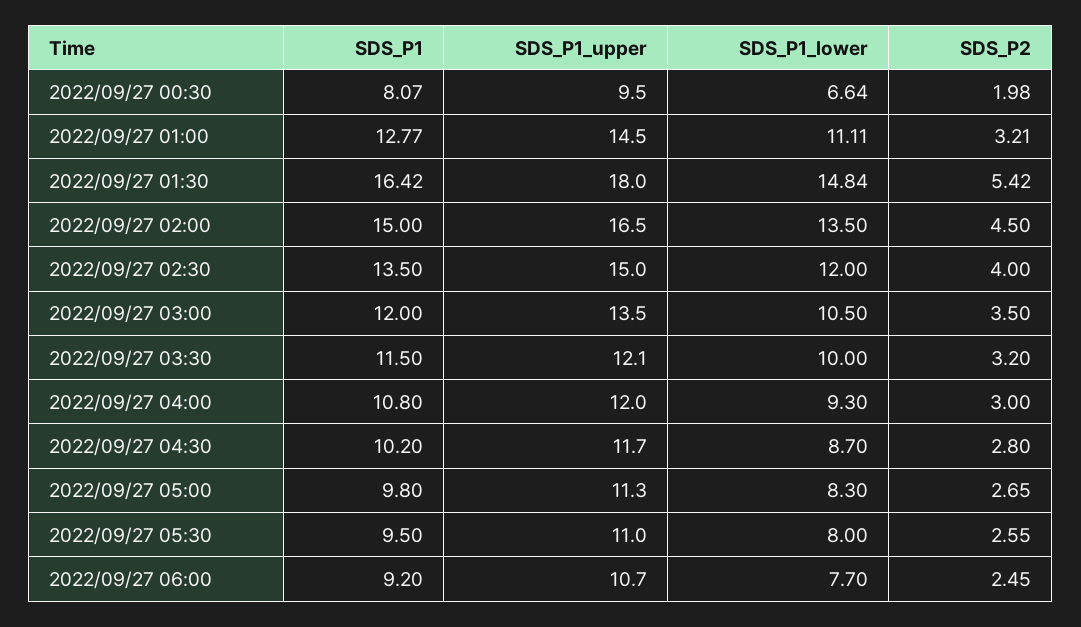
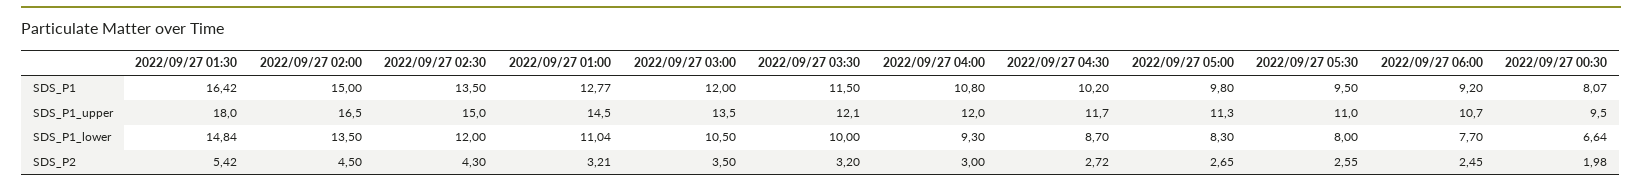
  {
    "SDS_P1": {
      "2022/09/27 00:30": 8.07,
      "2022/09/27 01:00": 12.77,
      "2022/09/27 01:30": 16.42,
      "2022/09/27 02:00": 15,
      "2022/09/27 02:30": 13.5,
      "2022/09/27 03:00": 12,
      "2022/09/27 03:30": 11.5,
      "2022/09/27 04:00": 10.8,
      "2022/09/27 04:30": 10.2,
      "2022/09/27 05:00": 9.8,
      "2022/09/27 05:30": 9.5,
      "2022/09/27 06:00": 9.2
    },
    "SDS_P1_upper": {
      "2022/09/27 00:30": 9.5,
      "2022/09/27 01:00": 14.5,
      "2022/09/27 01:30": 18,
      "2022/09/27 02:00": 16.5,
      "2022/09/27 02:30": 15,
      "2022/09/27 03:00": 13.5,
      "2022/09/27 03:30": 12.1,
      "2022/09/27 04:00": 12,
      "2022/09/27 04:30": 11.7,
      "2022/09/27 05:00": 11.3,
      "2022/09/27 05:30": 11,
      "2022/09/27 06:00": 10.7
    },
    "SDS_P1_lower": {
      "2022/09/27 00:30": 6.64,
-     "2022/09/27 01:00": 11.11,
+     "2022/09/27 01:00": 11.04,
      "2022/09/27 01:30": 14.84,
      "2022/09/27 02:00": 13.5,
      "2022/09/27 02:30": 12,
      "2022/09/27 03:00": 10.5,
      "2022/09/27 03:30": 10,
      "2022/09/27 04:00": 9.3,
      "2022/09/27 04:30": 8.7,
      "2022/09/27 05:00": 8.3,
      "2022/09/27 05:30": 8,
      "2022/09/27 06:00": 7.7
    },
    "SDS_P2": {
      "2022/09/27 00:30": 1.98,
      "2022/09/27 01:00": 3.21,
      "2022/09/27 01:30": 5.42,
      "2022/09/27 02:00": 4.5,
-     "2022/09/27 02:30": 4,
+     "2022/09/27 02:30": 4.3,
      "2022/09/27 03:00": 3.5,
      "2022/09/27 03:30": 3.2,
      "2022/09/27 04:00": 3,
-     "2022/09/27 04:30": 2.8,
+     "2022/09/27 04:30": 2.72,
      "2022/09/27 05:00": 2.65,
      "2022/09/27 05:30": 2.55,
      "2022/09/27 06:00": 2.45
    }
  }

